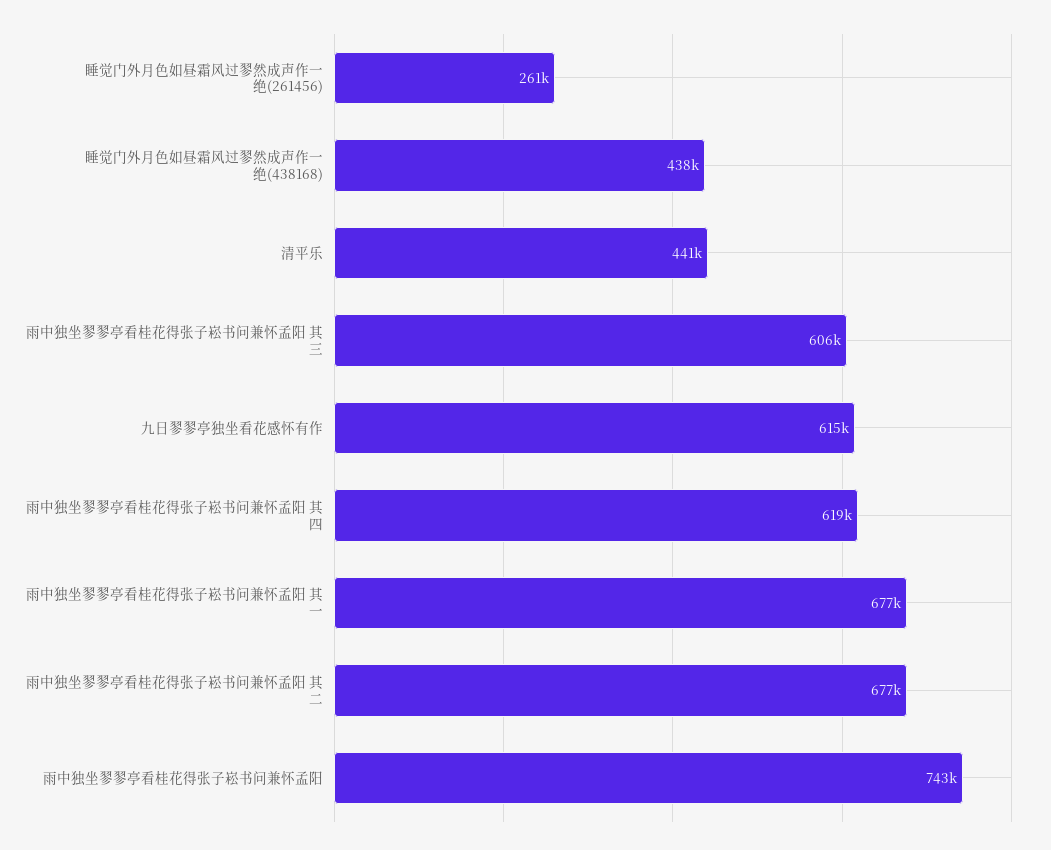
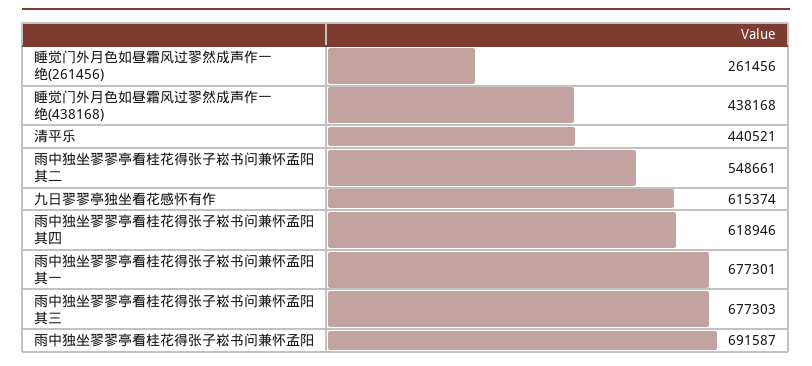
  {
    "睡觉门外月色如昼霜风过翏然成声作一绝(261456)": 261456,
    "睡觉门外月色如昼霜风过翏然成声作一绝(438168)": 438168,
    "清平乐": 440521,
-   "雨中独坐翏翏亭看桂花得张子崧书问兼怀孟阳 其三": 606000,
+   "雨中独坐翏翏亭看桂花得张子崧书问兼怀孟阳 其三": 677303,
    "九日翏翏亭独坐看花感怀有作": 615374,
    "雨中独坐翏翏亭看桂花得张子崧书问兼怀孟阳 其四": 618946,
    "雨中独坐翏翏亭看桂花得张子崧书问兼怀孟阳 其一": 677301,
-   "雨中独坐翏翏亭看桂花得张子崧书问兼怀孟阳 其二": 677000,
+   "雨中独坐翏翏亭看桂花得张子崧书问兼怀孟阳 其二": 548661,
-   "雨中独坐翏翏亭看桂花得张子崧书问兼怀孟阳": 743000
+   "雨中独坐翏翏亭看桂花得张子崧书问兼怀孟阳": 691587
  }

